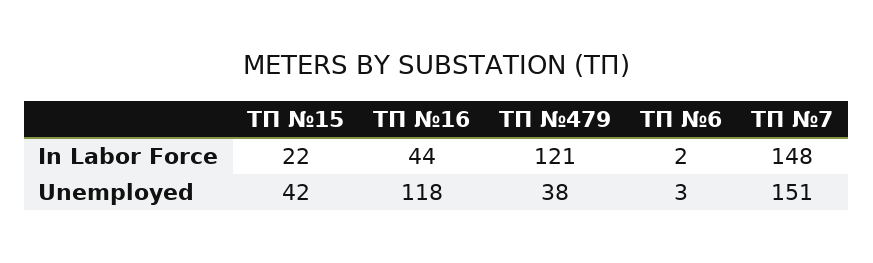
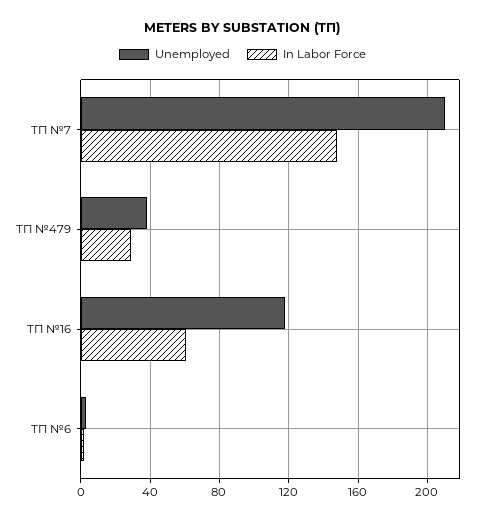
  {
    "In Labor Force": {
-     "ТП №15": 22,
-     "ТП №16": 44,
+     "ТП №16": 60,
-     "ТП №479": 121,
+     "ТП №479": 30,
      "ТП №6": 2,
      "ТП №7": 148
    },
    "Unemployed": {
-     "ТП №15": 42,
      "ТП №16": 118,
      "ТП №479": 38,
      "ТП №6": 3,
-     "ТП №7": 151
+     "ТП №7": 210
    }
  }

